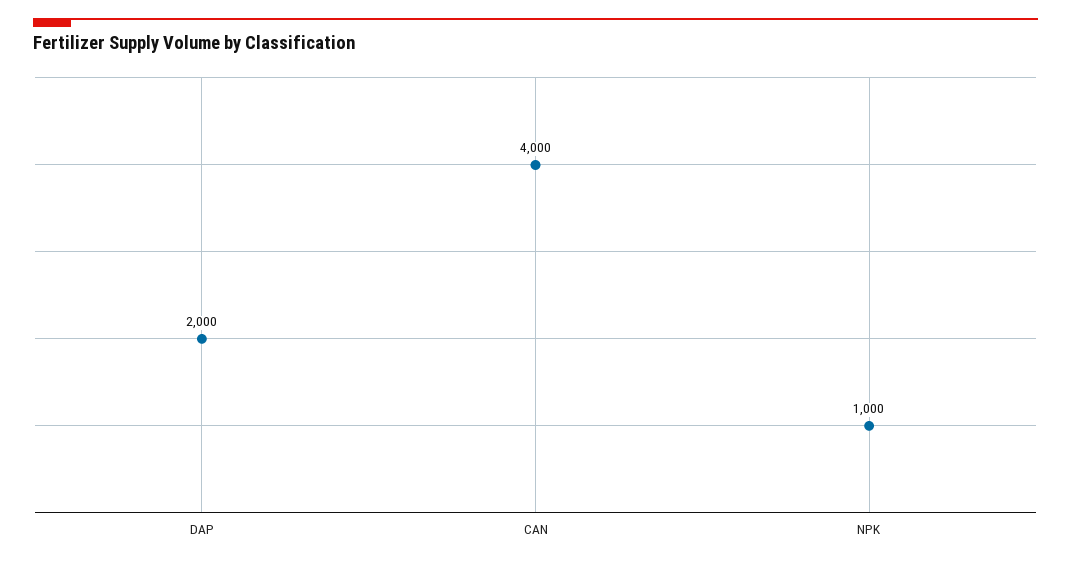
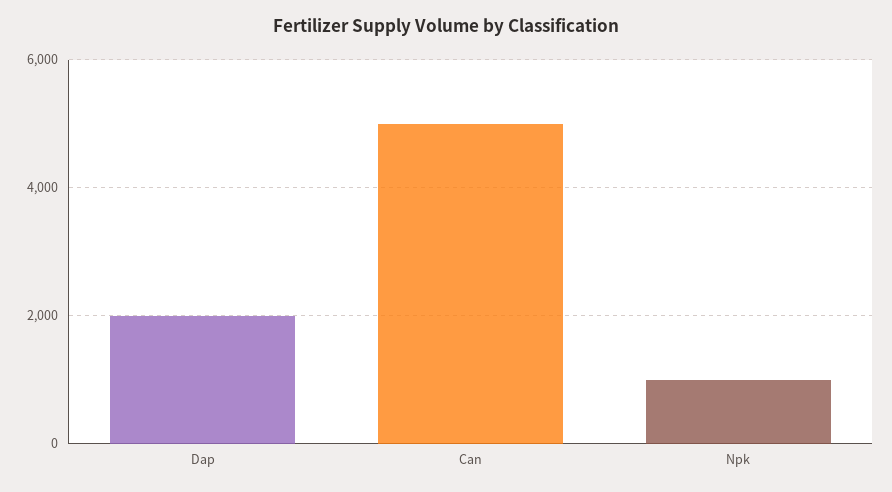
  {
    "DAP": 2000,
-   "CAN": 4000,
+   "CAN": 5000,
    "NPK": 1000
  }

